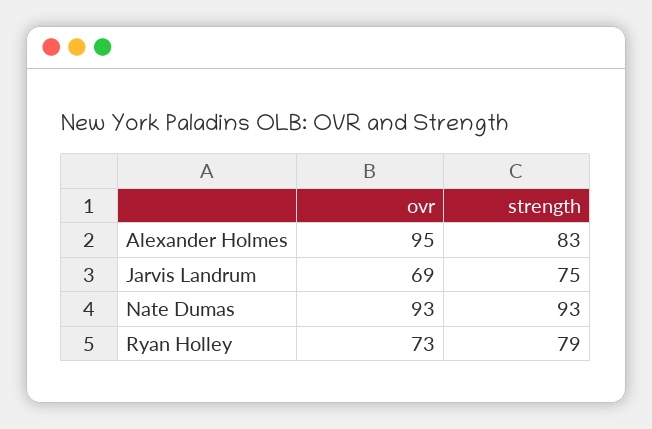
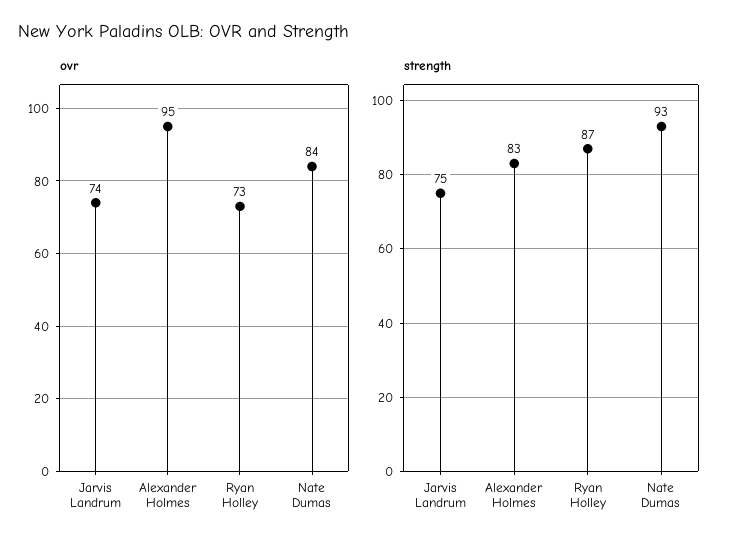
  {
    "ovr": {
      "Alexander Holmes": 95,
-     "Jarvis Landrum": 69,
+     "Jarvis Landrum": 74,
-     "Nate Dumas": 93,
+     "Nate Dumas": 84,
      "Ryan Holley": 73
    },
    "strength": {
      "Alexander Holmes": 83,
      "Jarvis Landrum": 75,
      "Nate Dumas": 93,
-     "Ryan Holley": 79
+     "Ryan Holley": 87
    }
  }

